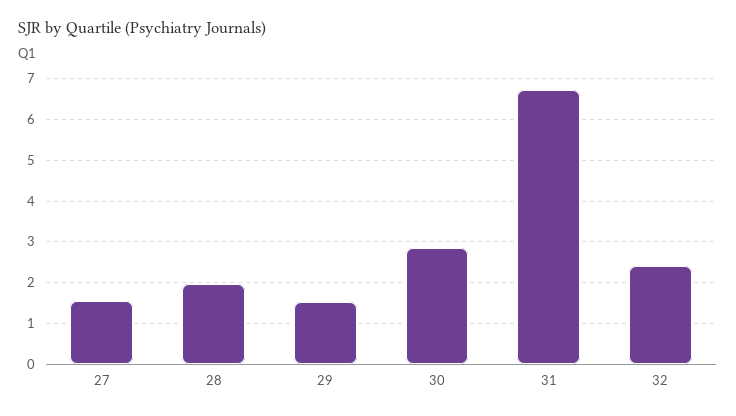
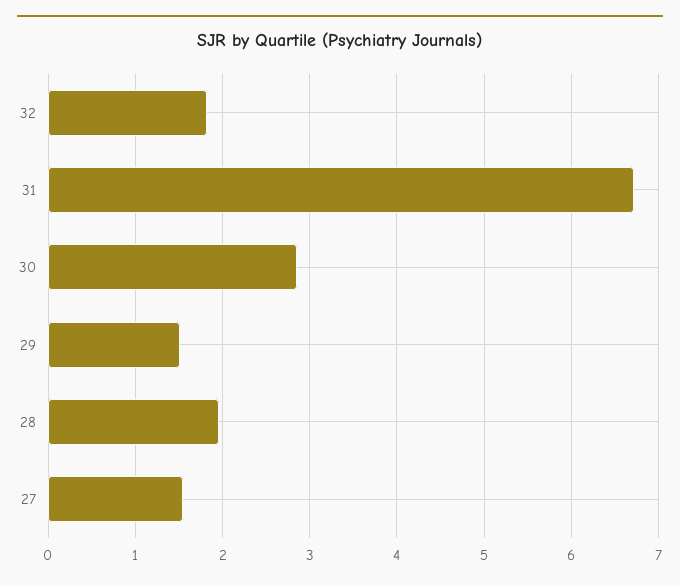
  {
    "27": 1.6,
    "28": 2,
    "29": 1.5,
    "30": 2.8,
    "31": 6.7,
-   "32": 2.4
+   "32": 1.8
  }

